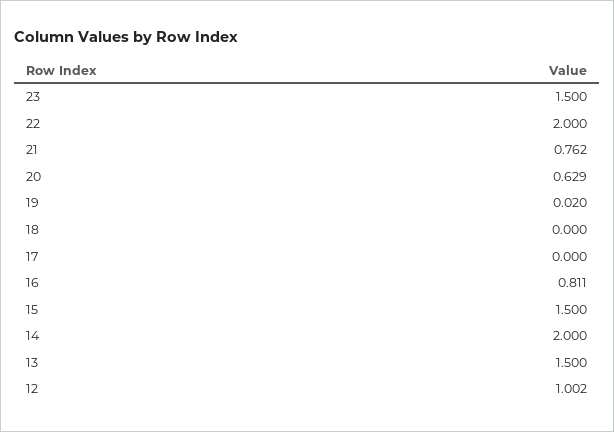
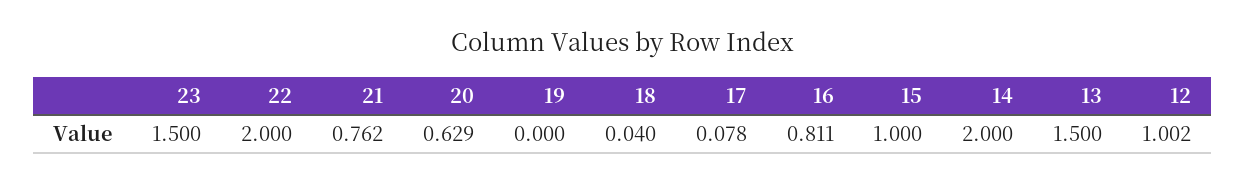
  {
    "23": 1.5,
    "22": 2,
    "21": 0.762,
    "20": 0.629,
-   "19": 0.02,
+   "19": 0,
-   "18": 0,
+   "18": 0.04,
-   "17": 0,
+   "17": 0.078,
    "16": 0.811,
-   "15": 1.5,
+   "15": 1,
    "14": 2,
    "13": 1.5,
    "12": 1.002
  }

